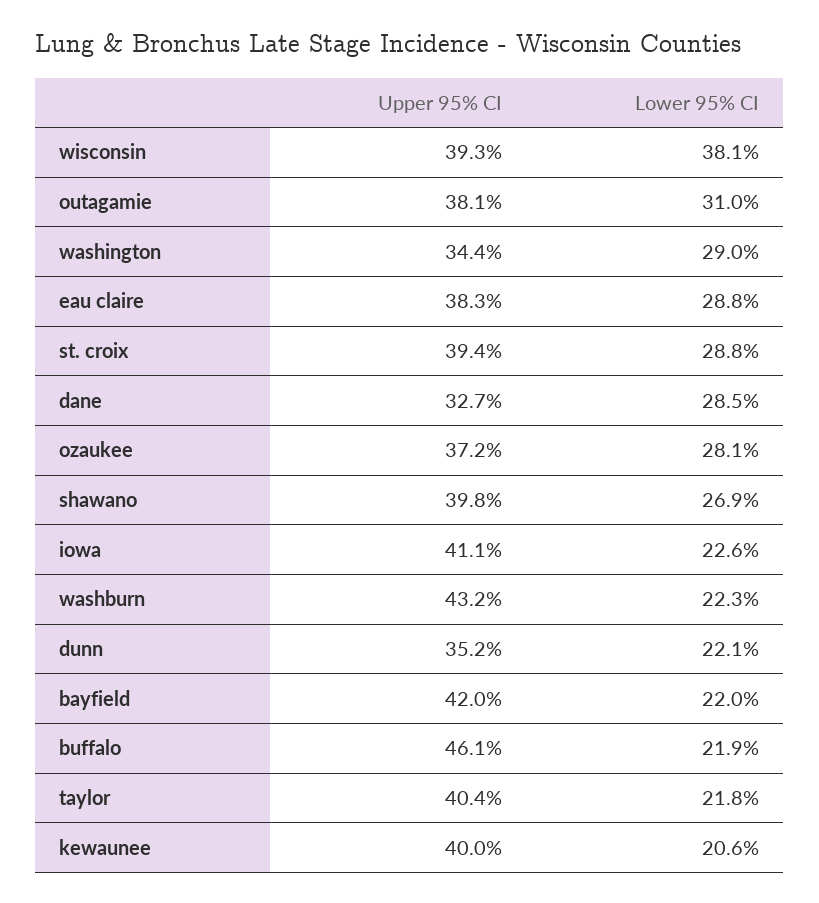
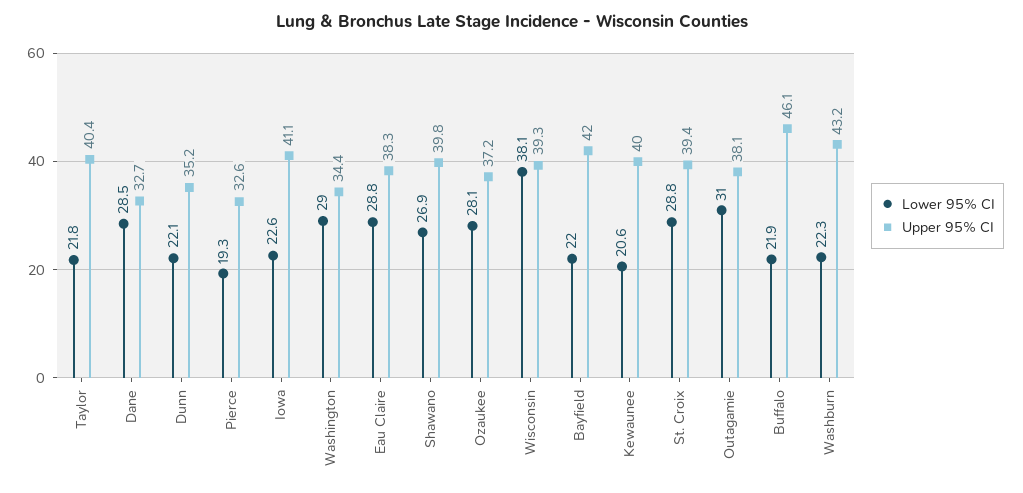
  {
    "Upper 95% CI": {
      "wisconsin": 39.3,
      "outagamie": 38.1,
      "washington": 34.4,
      "eau claire": 38.3,
      "st. croix": 39.4,
      "dane": 32.7,
      "ozaukee": 37.2,
      "shawano": 39.8,
      "iowa": 41.1,
      "washburn": 43.2,
      "dunn": 35.2,
      "bayfield": 42,
      "buffalo": 46.1,
      "taylor": 40.4,
-     "kewaunee": 40
+     "kewaunee": 40,
+     "Pierce": 32.6
    },
    "Lower 95% CI": {
      "wisconsin": 38.1,
      "outagamie": 31,
      "washington": 29,
      "eau claire": 28.8,
      "st. croix": 28.8,
      "dane": 28.5,
      "ozaukee": 28.1,
      "shawano": 26.9,
      "iowa": 22.6,
      "washburn": 22.3,
      "dunn": 22.1,
      "bayfield": 22,
      "buffalo": 21.9,
      "taylor": 21.8,
-     "kewaunee": 20.6
+     "kewaunee": 20.6,
+     "Pierce": 19.3
    }
  }

